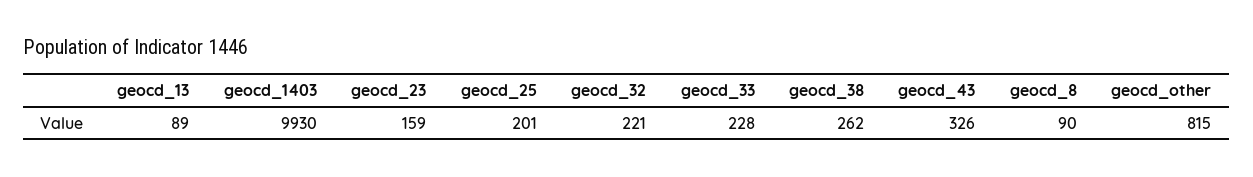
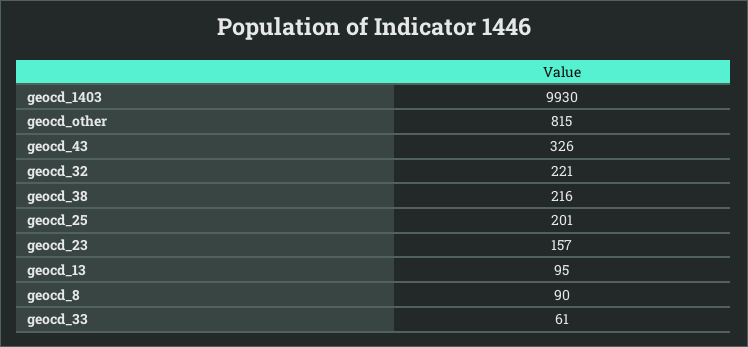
  {
-   "geocd_13": 89,
+   "geocd_13": 95,
    "geocd_1403": 9930,
-   "geocd_23": 159,
+   "geocd_23": 157,
    "geocd_25": 201,
    "geocd_32": 221,
-   "geocd_33": 228,
+   "geocd_33": 61,
-   "geocd_38": 262,
+   "geocd_38": 216,
    "geocd_43": 326,
    "geocd_8": 90,
    "geocd_other": 815
  }

